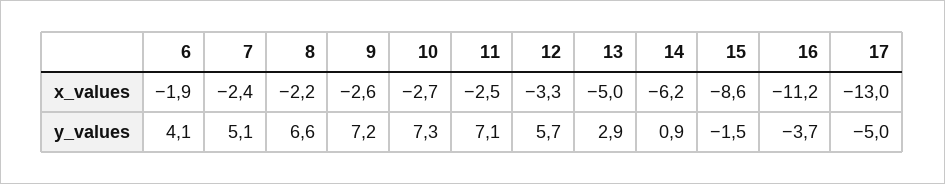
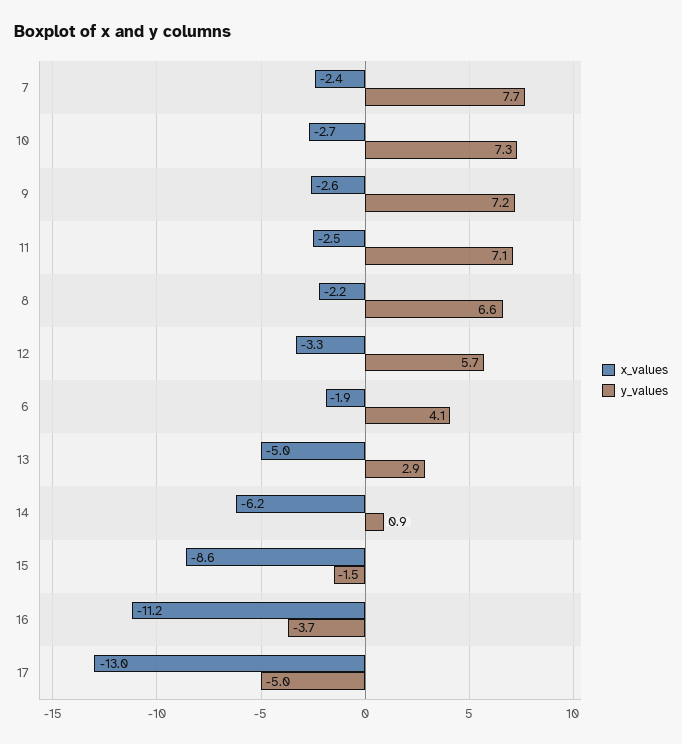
  {
    "x_values": {
      "6": -1.9,
      "7": -2.4,
      "8": -2.2,
      "9": -2.6,
      "10": -2.7,
      "11": -2.5,
      "12": -3.3,
      "13": -5,
      "14": -6.2,
      "15": -8.6,
      "16": -11.2,
      "17": -13
    },
    "y_values": {
      "6": 4.1,
-     "7": 5.1,
+     "7": 7.7,
      "8": 6.6,
      "9": 7.2,
      "10": 7.3,
      "11": 7.1,
      "12": 5.7,
      "13": 2.9,
      "14": 0.9,
      "15": -1.5,
      "16": -3.7,
      "17": -5
    }
  }

